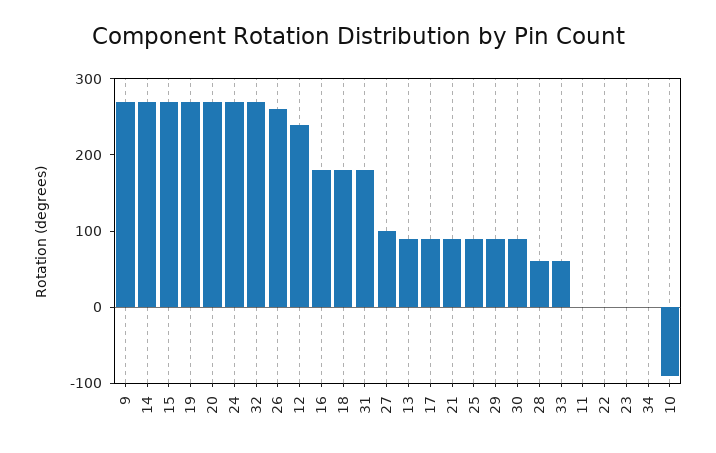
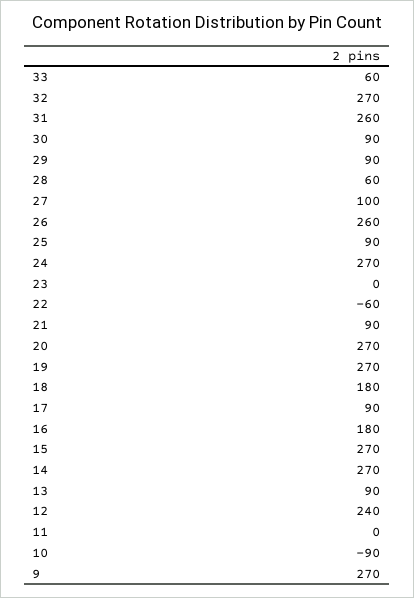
  {
    "9": 270,
    "14": 270,
    "15": 270,
    "19": 270,
    "20": 270,
    "24": 270,
    "32": 270,
    "26": 260,
    "12": 240,
    "16": 180,
    "18": 180,
-   "31": 180,
+   "31": 260,
    "27": 100,
    "13": 90,
    "17": 90,
    "21": 90,
    "25": 90,
    "29": 90,
    "30": 90,
    "28": 60,
    "33": 60,
    "11": 0,
-   "22": 0,
+   "22": -60,
    "23": 0,
-   "34": 0,
    "10": -90
  }

